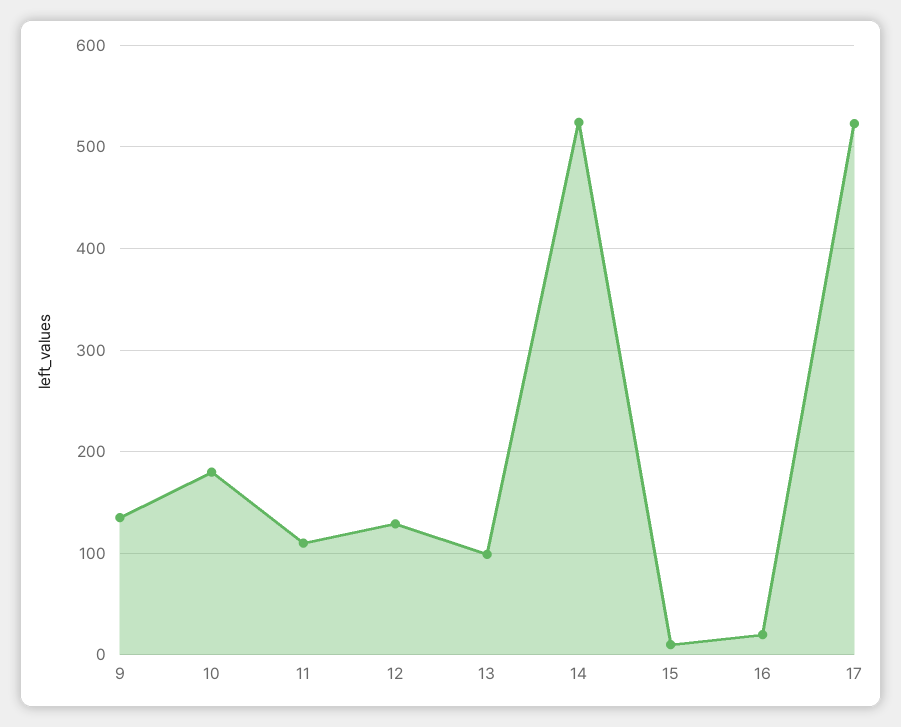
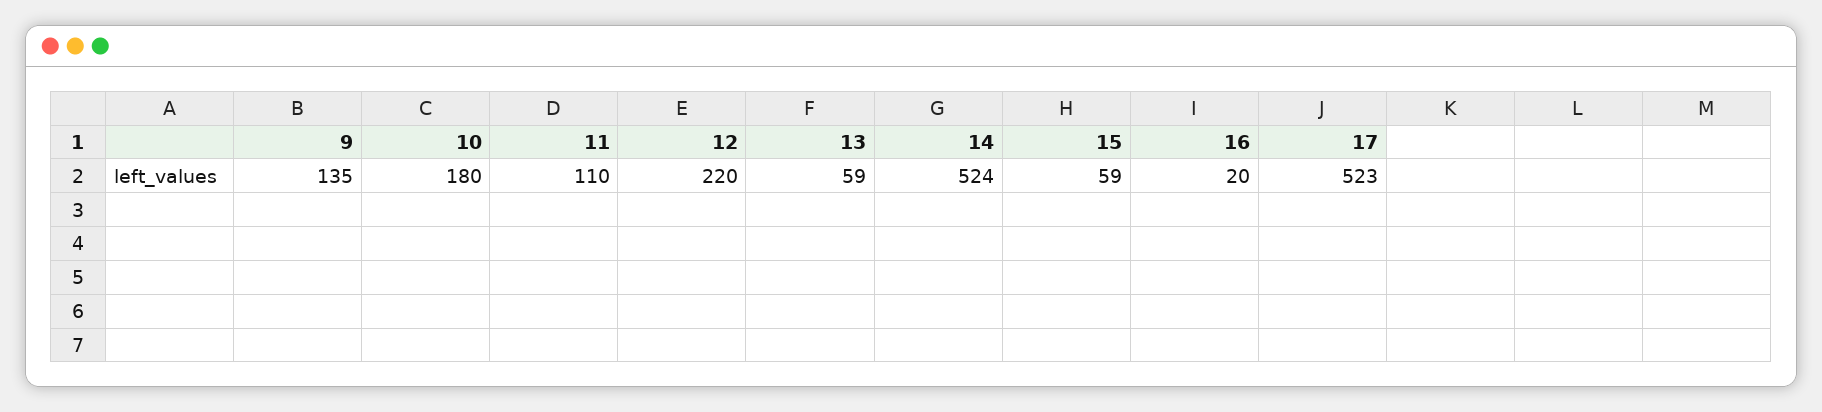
  {
    "9": 135,
    "10": 180,
    "11": 110,
-   "12": 130,
+   "12": 220,
-   "13": 100,
+   "13": 59,
    "14": 524,
-   "15": 10,
+   "15": 59,
    "16": 20,
    "17": 523
  }

